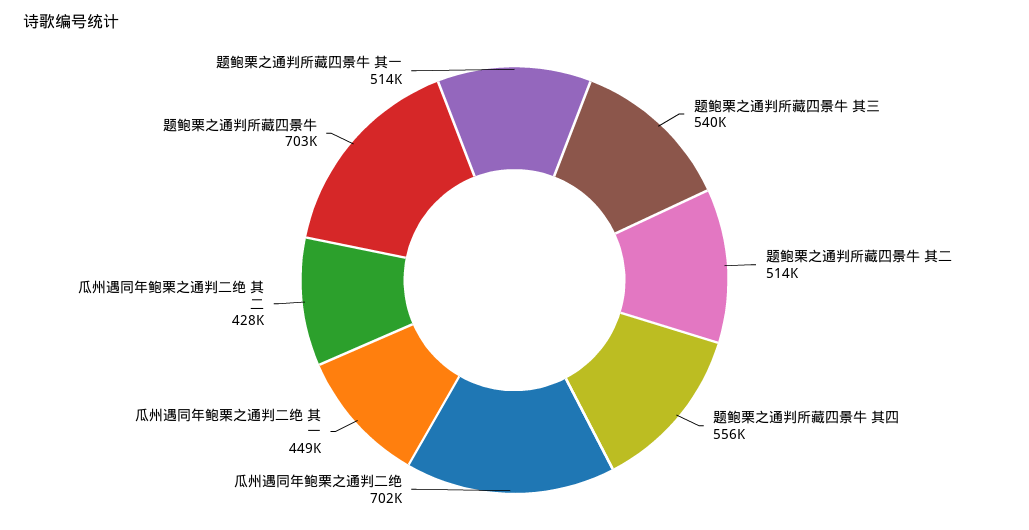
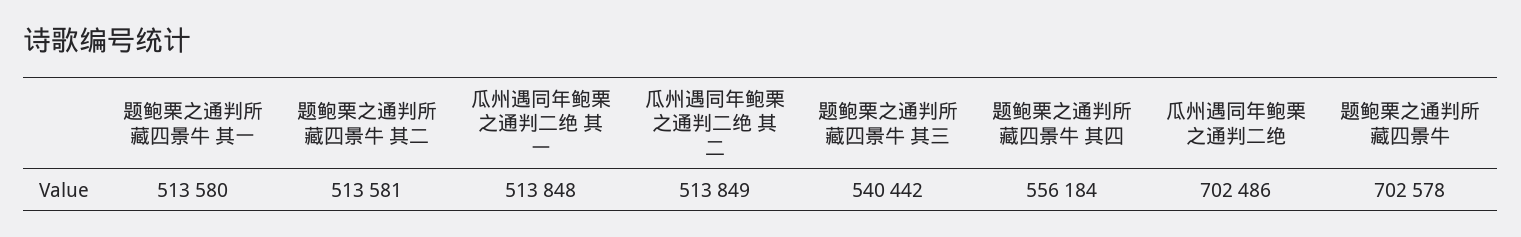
  {
    "题鲍栗之通判所藏四景牛 其三": 540442,
    "题鲍栗之通判所藏四景牛 其二": 513581,
    "题鲍栗之通判所藏四景牛 其四": 556184,
    "瓜州遇同年鲍栗之通判二绝": 702486,
-   "瓜州遇同年鲍栗之通判二绝 其一": 449000,
+   "瓜州遇同年鲍栗之通判二绝 其一": 513848,
-   "瓜州遇同年鲍栗之通判二绝 其二": 428000,
+   "瓜州遇同年鲍栗之通判二绝 其二": 513849,
    "题鲍栗之通判所藏四景牛": 702578,
    "题鲍栗之通判所藏四景牛 其一": 513580
  }

